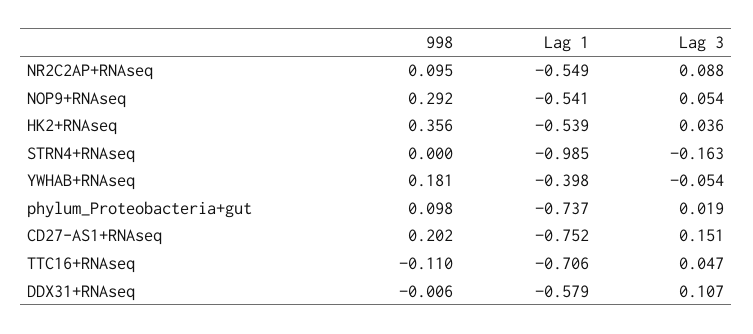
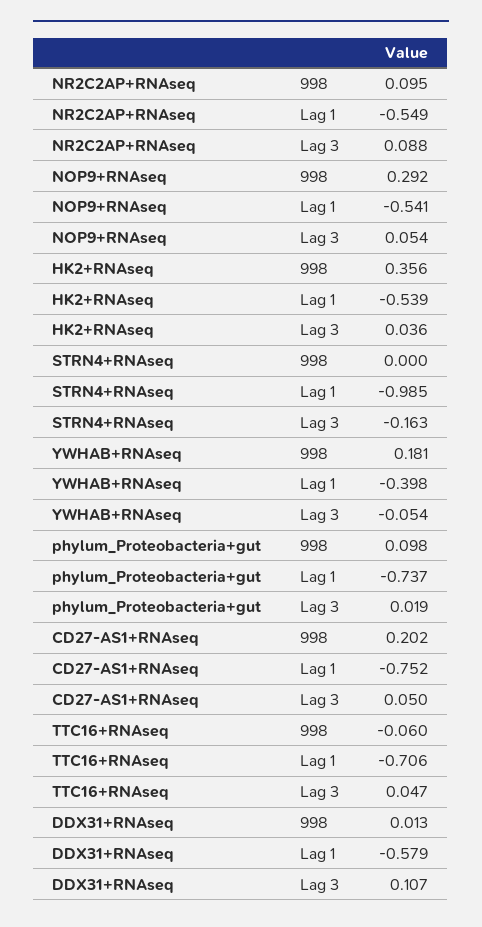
  {
    "998": {
      "NR2C2AP+RNAseq": 0.095,
      "NOP9+RNAseq": 0.292,
      "HK2+RNAseq": 0.356,
      "STRN4+RNAseq": 0,
      "YWHAB+RNAseq": 0.181,
      "phylum_Proteobacteria+gut": 0.098,
      "CD27-AS1+RNAseq": 0.202,
-     "TTC16+RNAseq": -0.11,
+     "TTC16+RNAseq": -0.06,
-     "DDX31+RNAseq": -0.006
+     "DDX31+RNAseq": 0.013
    },
    "Lag 1": {
      "NR2C2AP+RNAseq": -0.549,
      "NOP9+RNAseq": -0.541,
      "HK2+RNAseq": -0.539,
      "STRN4+RNAseq": -0.985,
      "YWHAB+RNAseq": -0.398,
      "phylum_Proteobacteria+gut": -0.737,
      "CD27-AS1+RNAseq": -0.752,
      "TTC16+RNAseq": -0.706,
      "DDX31+RNAseq": -0.579
    },
    "Lag 3": {
      "NR2C2AP+RNAseq": 0.088,
      "NOP9+RNAseq": 0.054,
      "HK2+RNAseq": 0.036,
      "STRN4+RNAseq": -0.163,
      "YWHAB+RNAseq": -0.054,
      "phylum_Proteobacteria+gut": 0.019,
-     "CD27-AS1+RNAseq": 0.151,
+     "CD27-AS1+RNAseq": 0.05,
      "TTC16+RNAseq": 0.047,
      "DDX31+RNAseq": 0.107
    }
  }

